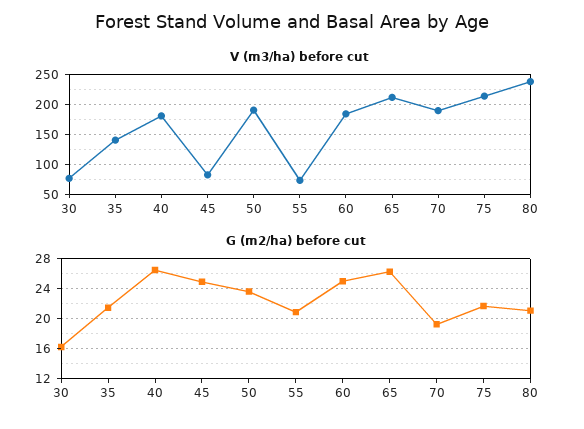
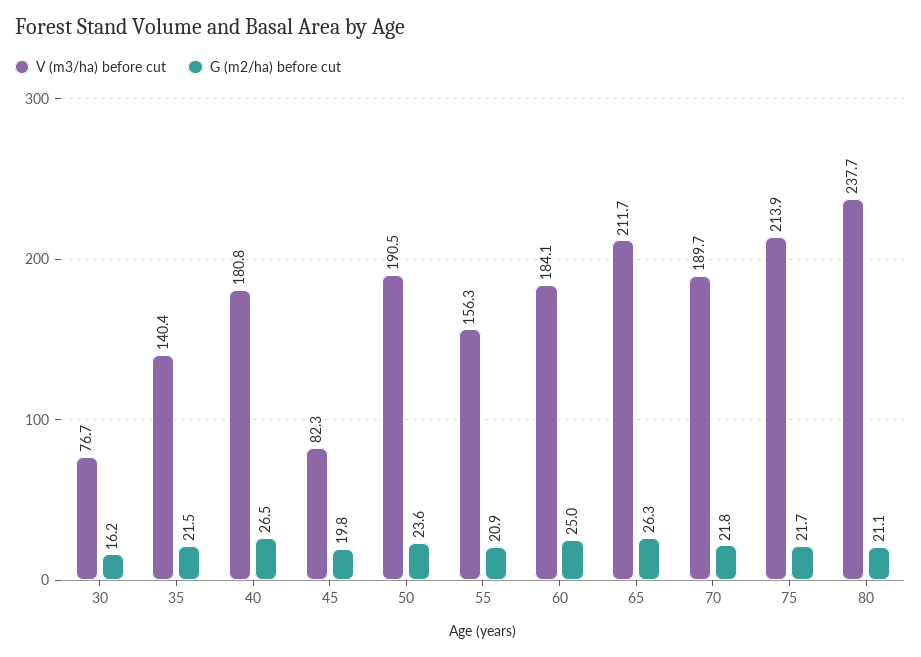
  {
    "V (m3/ha) before cut": {
      "30": 76.7,
      "35": 140.4,
      "40": 180.8,
      "45": 82.3,
      "50": 190.5,
-     "55": 75,
+     "55": 156.3,
      "60": 184.1,
      "65": 211.7,
      "70": 189.7,
      "75": 213.9,
      "80": 237.7
    },
    "G (m2/ha) before cut": {
      "30": 16.2,
      "35": 21.5,
      "40": 26.5,
-     "45": 25,
+     "45": 19.8,
      "50": 23.6,
      "55": 20.9,
      "60": 25,
      "65": 26.3,
-     "70": 19,
+     "70": 21.8,
      "75": 21.7,
      "80": 21.1
    }
  }

